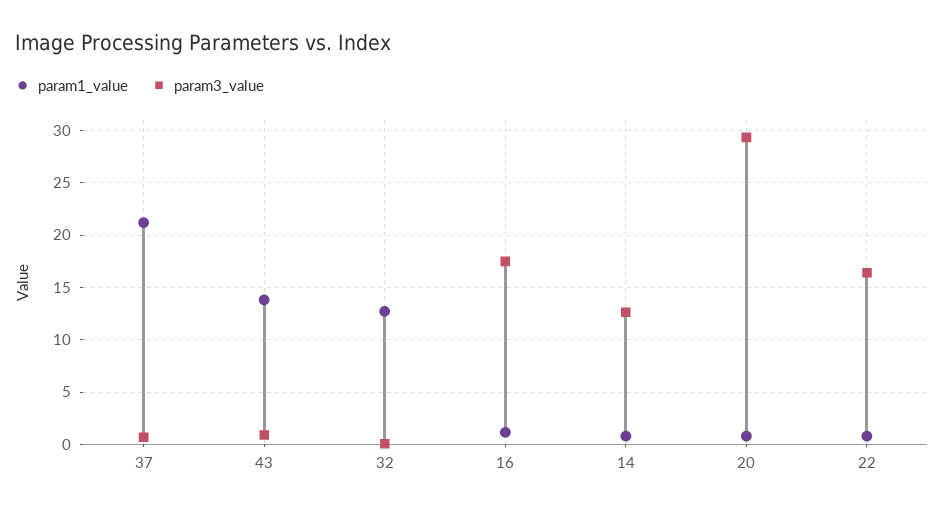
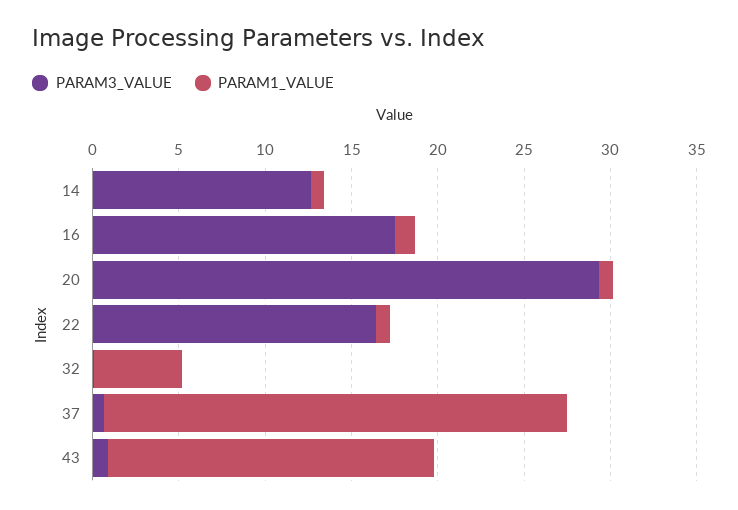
  {
    "param1_value": {
-     "37": 21,
+     "37": 27,
-     "43": 14,
+     "43": 19,
-     "32": 13,
+     "32": 5,
      "16": 1,
      "14": 1,
      "20": 1,
      "22": 1
    },
    "param3_value": {
      "37": 1,
      "43": 1,
      "32": 0,
      "16": 18,
      "14": 13,
      "20": 29,
      "22": 16
    }
  }

